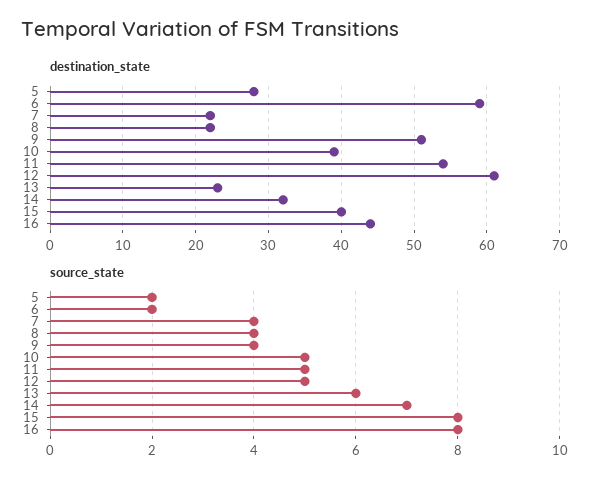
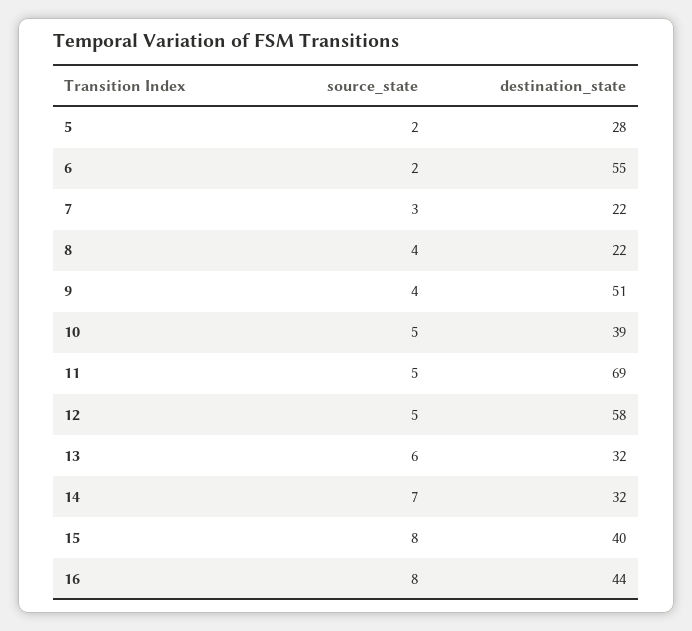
  {
    "destination_state": {
      "5": 28,
-     "6": 59,
+     "6": 55,
      "7": 22,
      "8": 22,
      "9": 51,
      "10": 39,
-     "11": 54,
+     "11": 69,
-     "12": 61,
+     "12": 58,
-     "13": 23,
+     "13": 32,
      "14": 32,
      "15": 40,
      "16": 44
    },
    "source_state": {
      "5": 2,
      "6": 2,
-     "7": 4,
+     "7": 3,
      "8": 4,
      "9": 4,
      "10": 5,
      "11": 5,
      "12": 5,
      "13": 6,
      "14": 7,
      "15": 8,
      "16": 8
    }
  }

